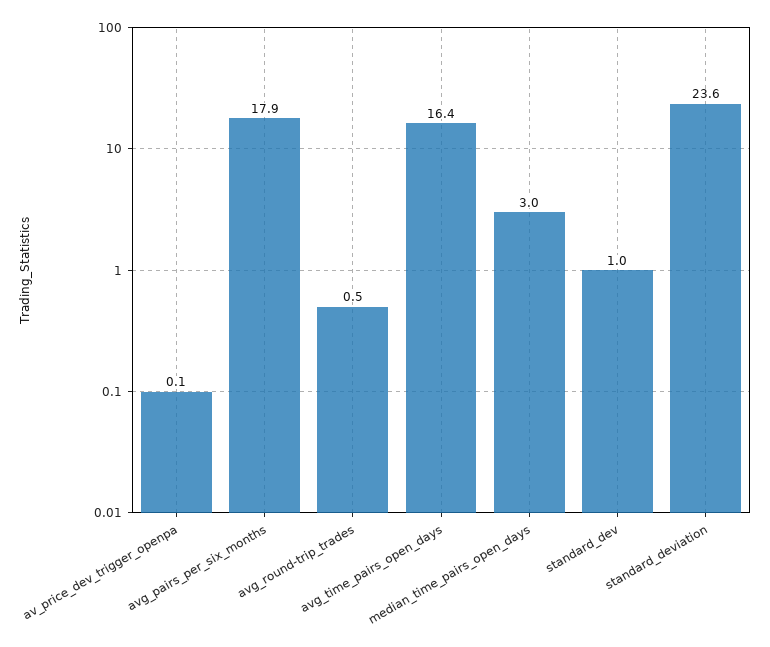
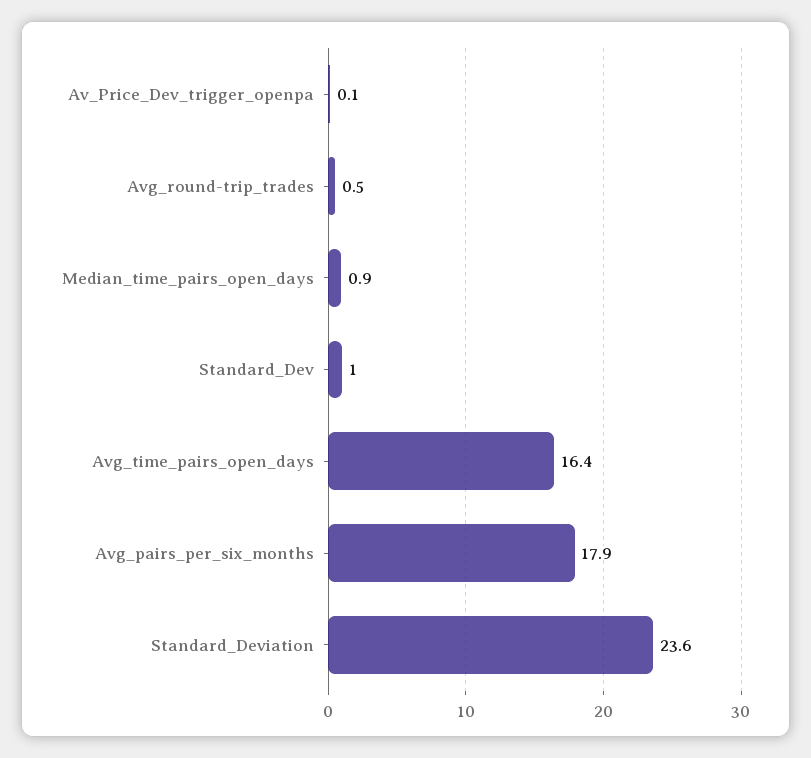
  {
    "av_price_dev_trigger_openpa": 0.1,
    "avg_pairs_per_six_months": 17.9,
    "avg_round-trip_trades": 0.5,
    "avg_time_pairs_open_days": 16.4,
-   "median_time_pairs_open_days": 3,
+   "median_time_pairs_open_days": 0.9,
    "standard_dev": 1,
    "standard_deviation": 23.6
  }

